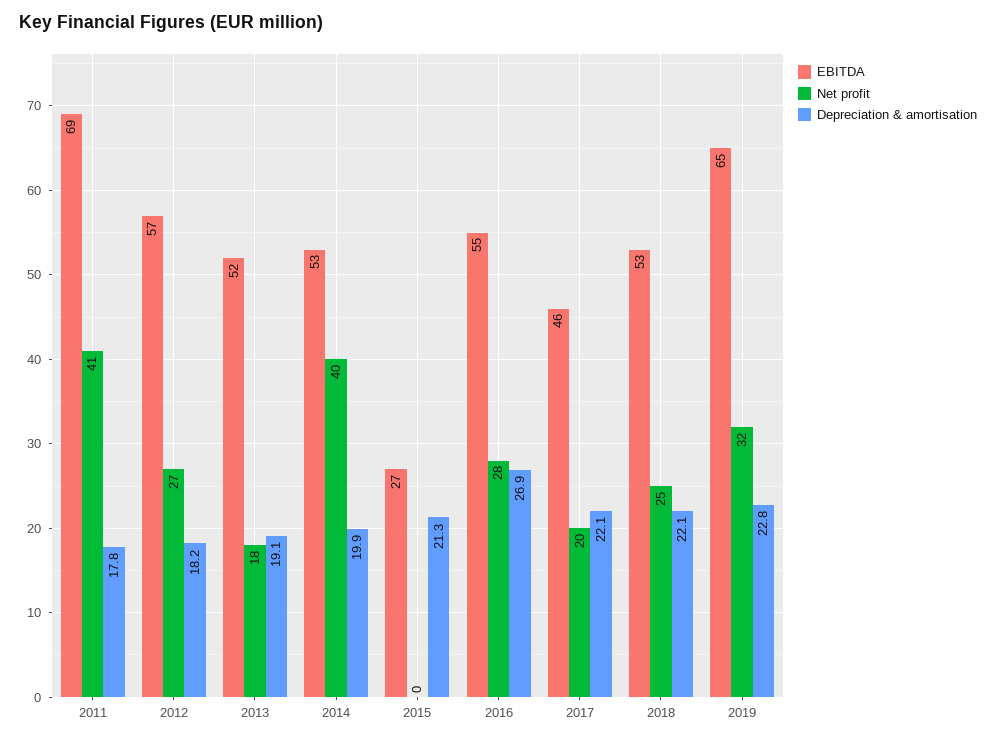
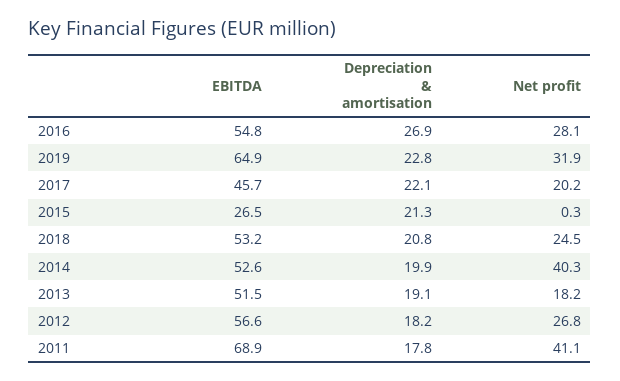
  {
    "EBITDA": {
      "2011": 68.9,
      "2012": 56.6,
      "2013": 51.5,
      "2014": 52.6,
      "2015": 26.5,
      "2016": 54.8,
      "2017": 45.7,
      "2018": 53.2,
      "2019": 64.9
    },
    "Net profit": {
      "2011": 41.1,
      "2012": 26.8,
      "2013": 18.2,
      "2014": 40.3,
      "2015": 0.3,
      "2016": 28.1,
      "2017": 20.2,
      "2018": 24.5,
      "2019": 31.9
    },
    "Depreciation & amortisation": {
      "2011": 17.8,
      "2012": 18.2,
      "2013": 19.1,
      "2014": 19.9,
      "2015": 21.3,
      "2016": 26.9,
      "2017": 22.1,
-     "2018": 22.1,
+     "2018": 20.8,
      "2019": 22.8
    }
  }

